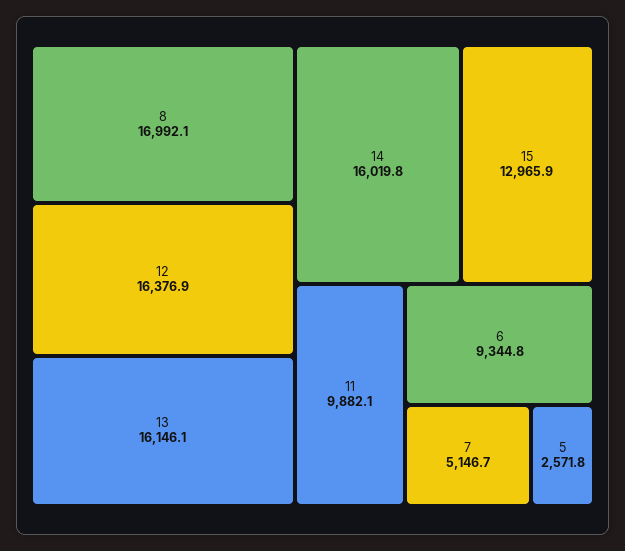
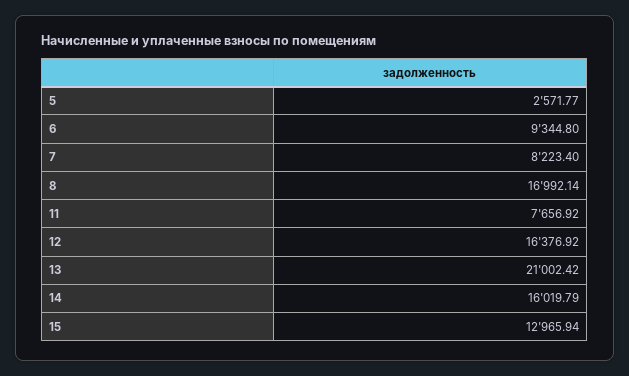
  {
    "8": 16992.14,
    "12": 16376.92,
-   "13": 16146.1,
+   "13": 21002.42,
    "14": 16019.79,
    "15": 12965.94,
-   "11": 9882.1,
+   "11": 7656.92,
    "6": 9344.8,
-   "7": 5146.7,
+   "7": 8223.4,
    "5": 2571.77
  }

